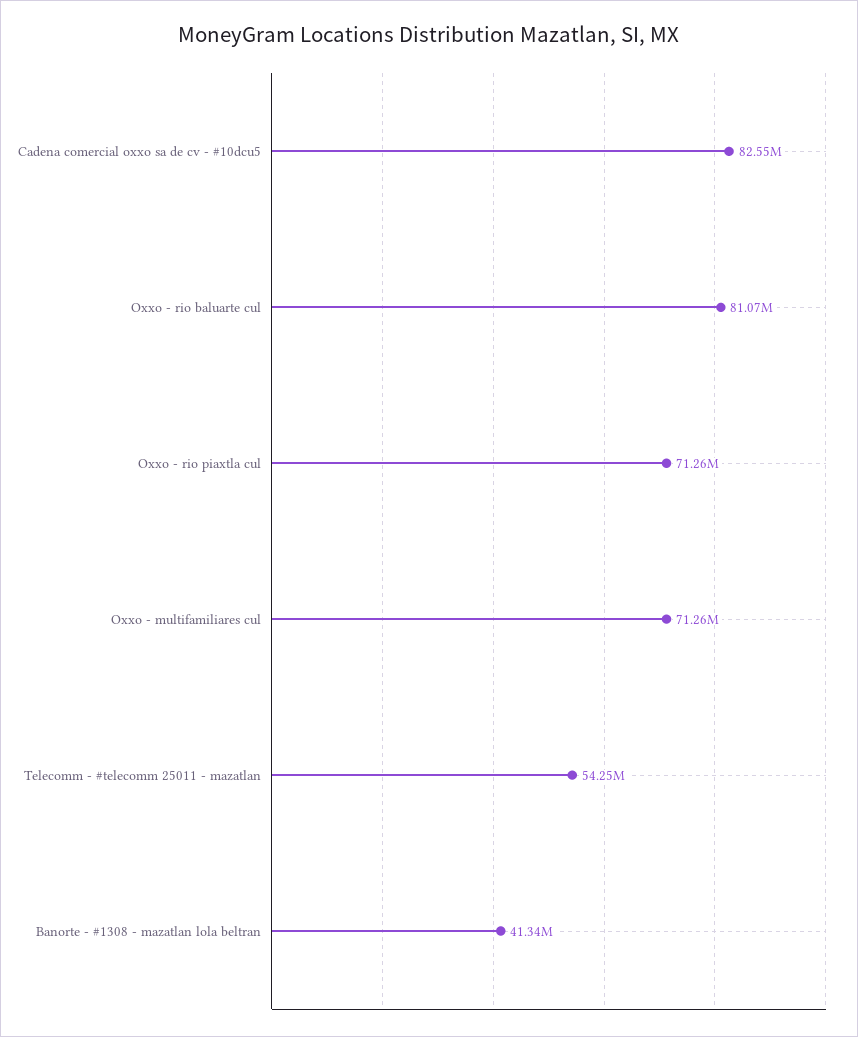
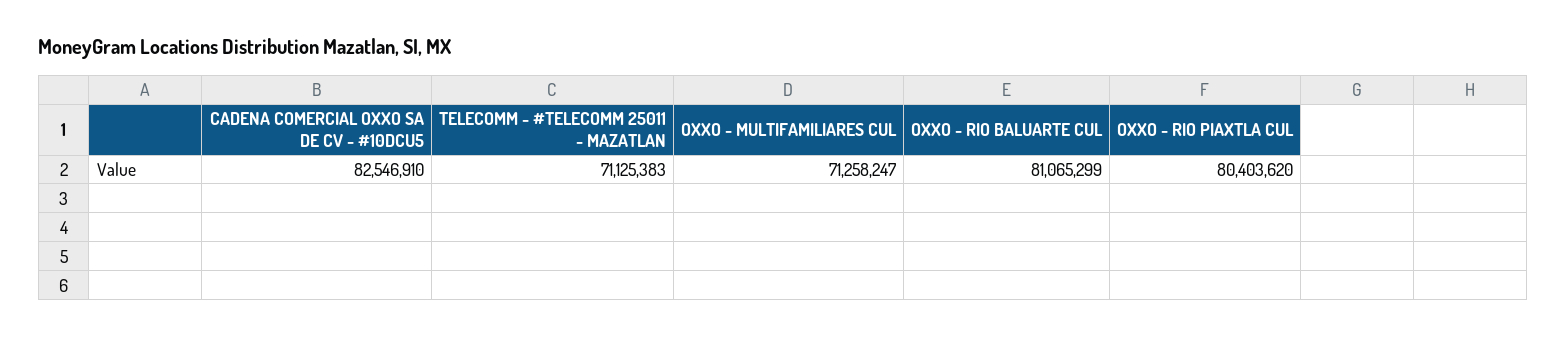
  {
    "Cadena comercial oxxo sa de cv - #10dcu5": 82546910,
    "Oxxo - rio baluarte cul": 81065299,
-   "Oxxo - rio piaxtla cul": 71260000,
+   "Oxxo - rio piaxtla cul": 80403620,
    "Oxxo - multifamiliares cul": 71258247,
-   "Telecomm - #telecomm 25011 - mazatlan": 54250000,
+   "Telecomm - #telecomm 25011 - mazatlan": 71125383
-   "Banorte - #1308 - mazatlan lola beltran": 41340000
  }

